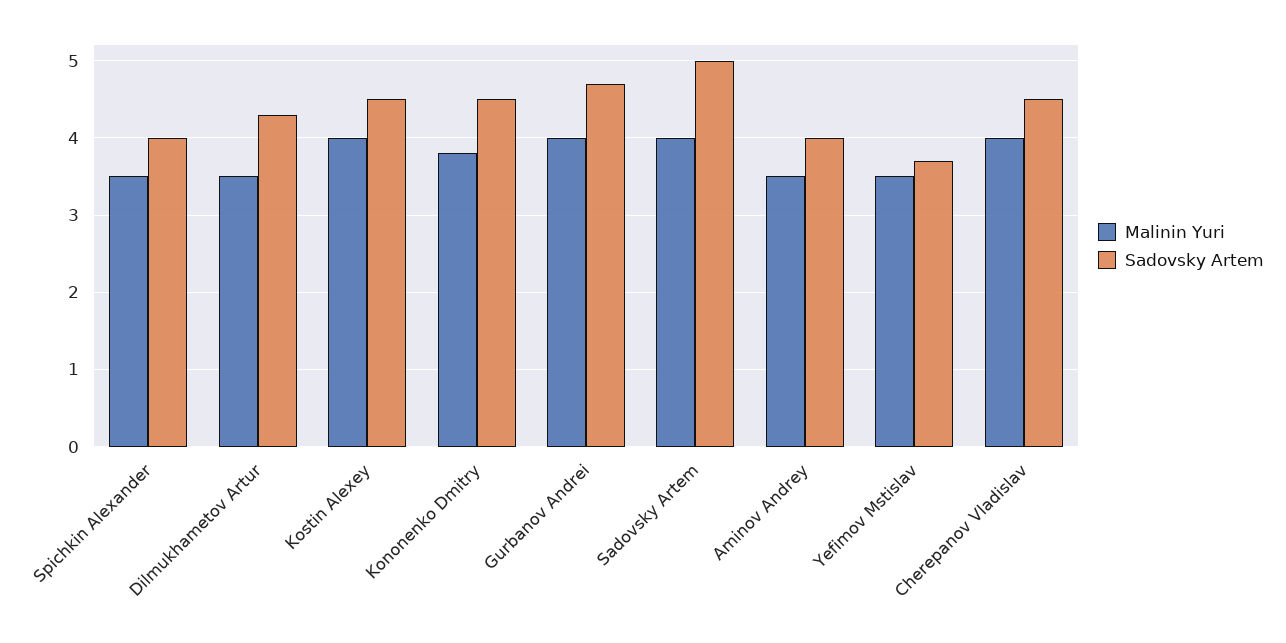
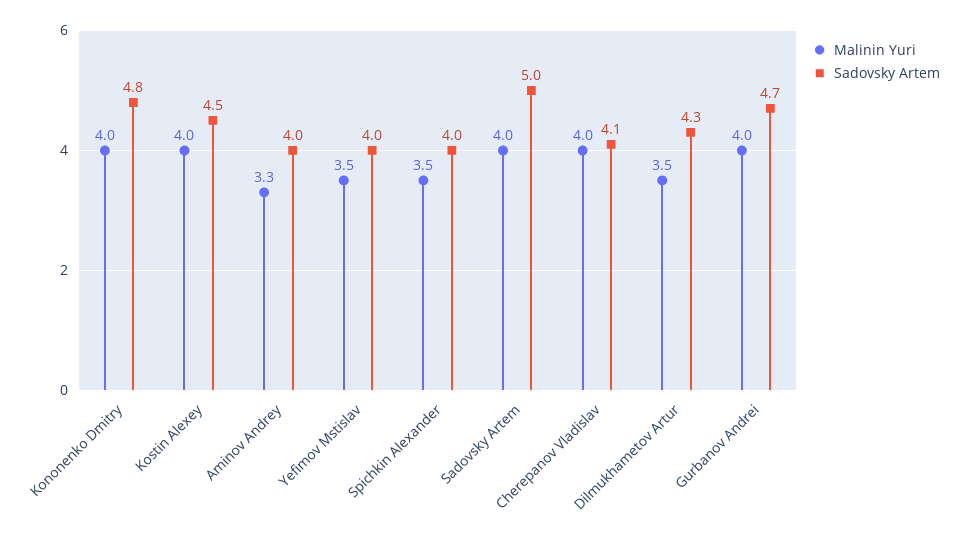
  {
    "Malinin Yuri": {
      "Spichkin Alexander": 3.5,
      "Dilmukhametov Artur": 3.5,
      "Kostin Alexey": 4,
-     "Kononenko Dmitry": 3.8,
+     "Kononenko Dmitry": 4,
      "Gurbanov Andrei": 4,
      "Sadovsky Artem": 4,
-     "Aminov Andrey": 3.5,
+     "Aminov Andrey": 3.3,
      "Yefimov Mstislav": 3.5,
      "Cherepanov Vladislav": 4
    },
    "Sadovsky Artem": {
      "Spichkin Alexander": 4,
      "Dilmukhametov Artur": 4.3,
      "Kostin Alexey": 4.5,
-     "Kononenko Dmitry": 4.5,
+     "Kononenko Dmitry": 4.8,
      "Gurbanov Andrei": 4.7,
      "Sadovsky Artem": 5,
      "Aminov Andrey": 4,
-     "Yefimov Mstislav": 3.7,
+     "Yefimov Mstislav": 4,
-     "Cherepanov Vladislav": 4.5
+     "Cherepanov Vladislav": 4.1
    }
  }

